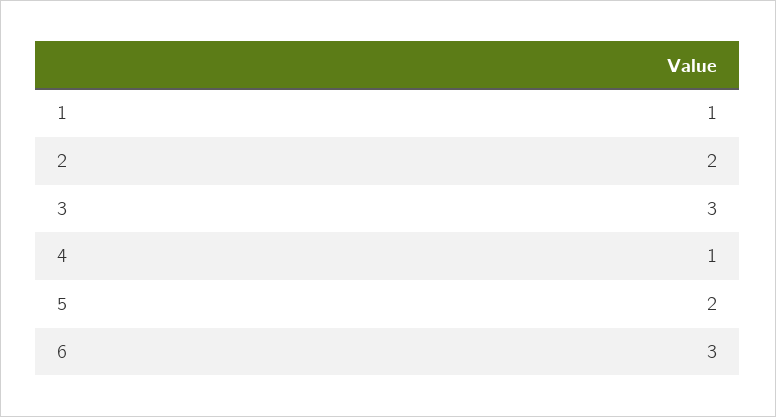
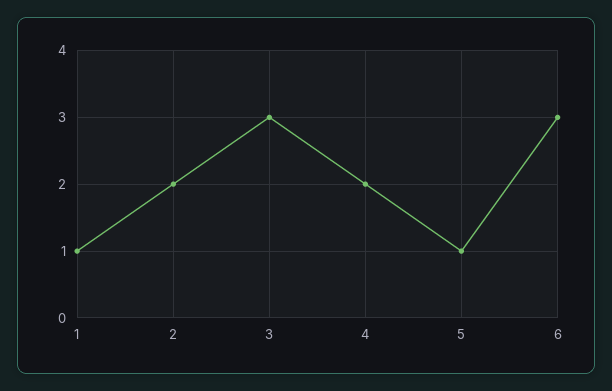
  {
    "1": 1,
    "2": 2,
    "3": 3,
-   "4": 1,
+   "4": 2,
-   "5": 2,
+   "5": 1,
    "6": 3
  }

